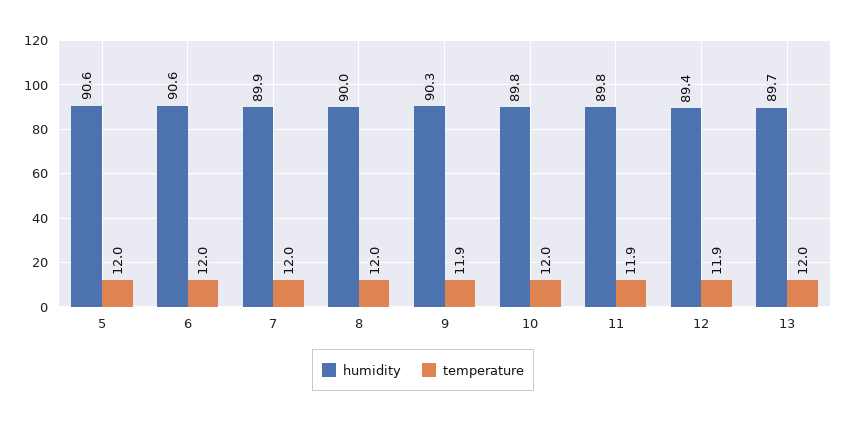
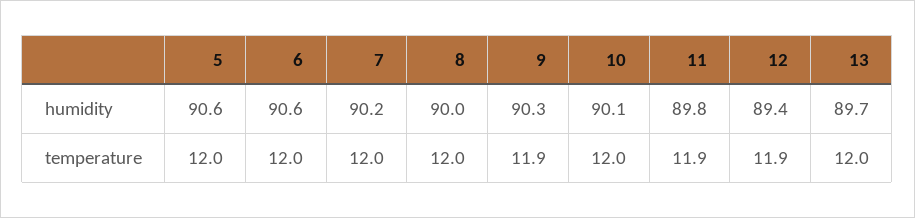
  {
    "humidity": {
      "5": 90.6,
      "6": 90.6,
-     "7": 89.9,
+     "7": 90.2,
      "8": 90,
      "9": 90.3,
-     "10": 89.8,
+     "10": 90.1,
      "11": 89.8,
      "12": 89.4,
      "13": 89.7
    },
    "temperature": {
      "5": 12,
      "6": 12,
      "7": 12,
      "8": 12,
      "9": 11.9,
      "10": 12,
      "11": 11.9,
      "12": 11.9,
      "13": 12
    }
  }

